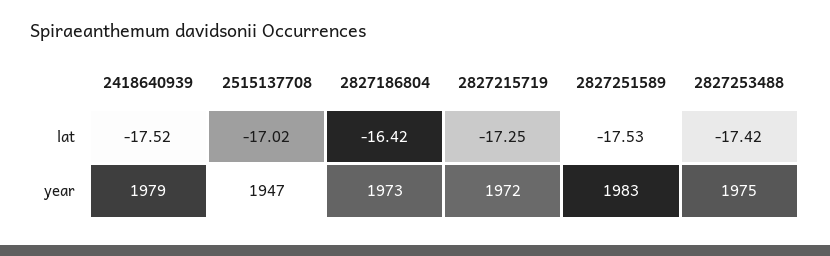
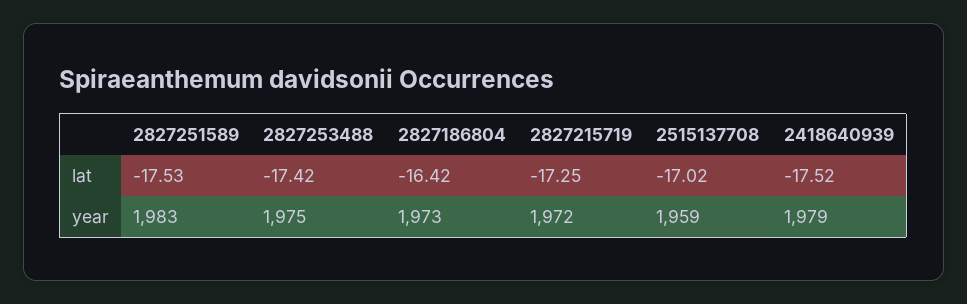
  {
    "2418640939": {
      "lat": -17.52,
      "year": 1979
    },
    "2515137708": {
      "lat": -17.02,
-     "year": 1947
+     "year": 1959
    },
    "2827186804": {
      "lat": -16.42,
      "year": 1973
    },
    "2827215719": {
      "lat": -17.25,
      "year": 1972
    },
    "2827251589": {
      "lat": -17.53,
      "year": 1983
    },
    "2827253488": {
      "lat": -17.42,
      "year": 1975
    }
  }

